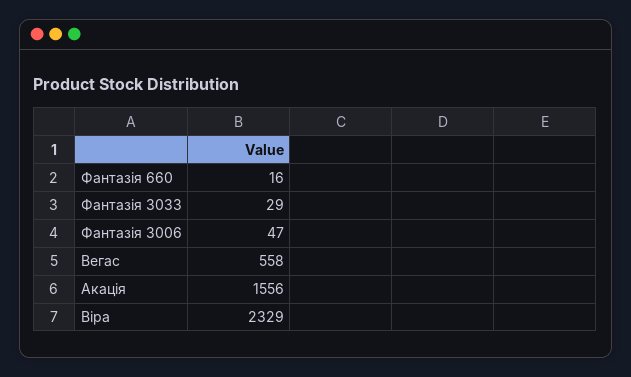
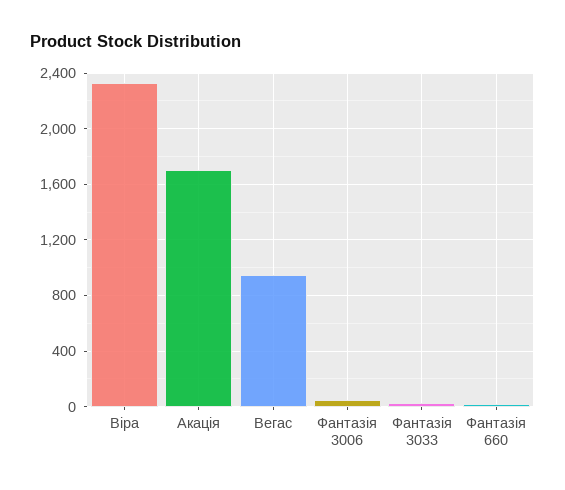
  {
    "Фантазія 660": 16,
    "Фантазія 3033": 29,
    "Фантазія 3006": 47,
-   "Вегас": 558,
+   "Вегас": 950,
-   "Акація": 1556,
+   "Акація": 1700,
    "Віра": 2329
  }

